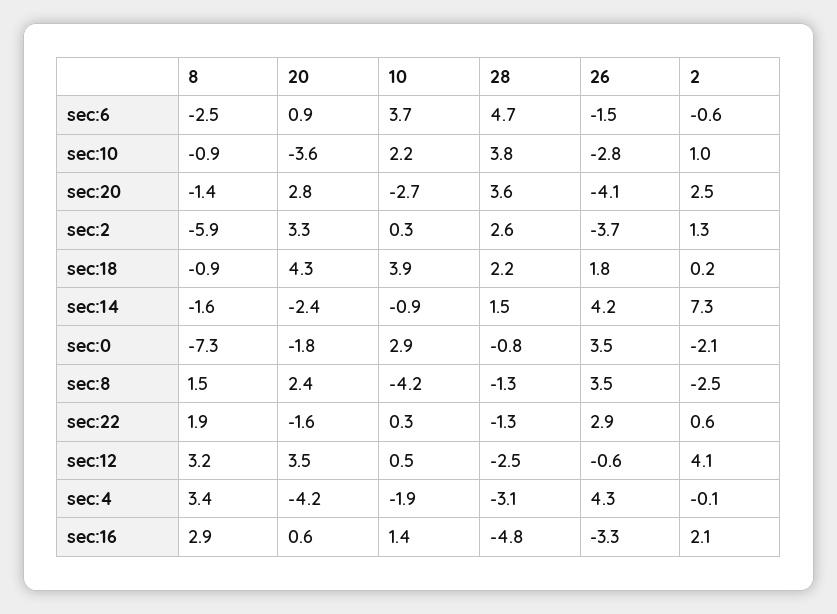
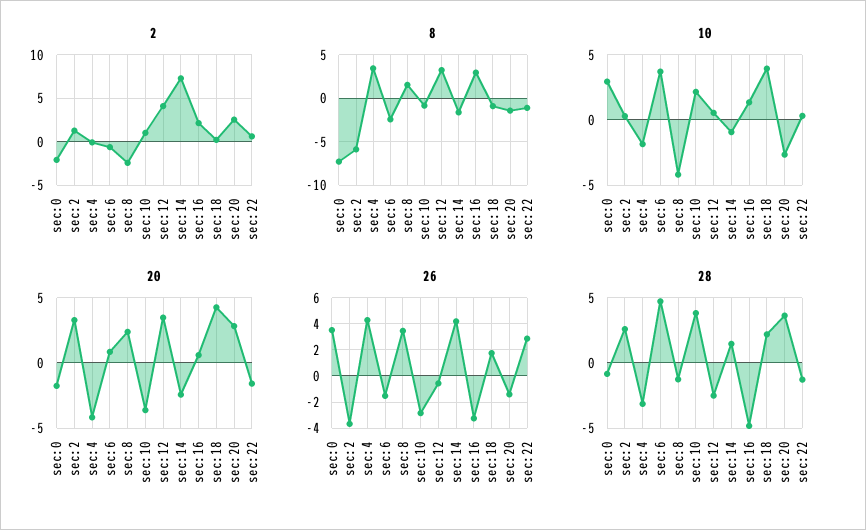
  {
    "8": {
      "sec:6": -2.5,
      "sec:10": -0.9,
      "sec:20": -1.4,
      "sec:2": -5.9,
      "sec:18": -0.9,
      "sec:14": -1.6,
      "sec:0": -7.3,
      "sec:8": 1.5,
-     "sec:22": 1.9,
+     "sec:22": -1,
      "sec:12": 3.2,
      "sec:4": 3.4,
      "sec:16": 2.9
    },
    "20": {
      "sec:6": 0.9,
      "sec:10": -3.6,
      "sec:20": 2.8,
      "sec:2": 3.3,
      "sec:18": 4.3,
      "sec:14": -2.4,
      "sec:0": -1.8,
      "sec:8": 2.4,
      "sec:22": -1.6,
      "sec:12": 3.5,
      "sec:4": -4.2,
      "sec:16": 0.6
    },
    "10": {
      "sec:6": 3.7,
      "sec:10": 2.2,
      "sec:20": -2.7,
      "sec:2": 0.3,
      "sec:18": 3.9,
      "sec:14": -0.9,
      "sec:0": 2.9,
      "sec:8": -4.2,
      "sec:22": 0.3,
      "sec:12": 0.5,
      "sec:4": -1.9,
      "sec:16": 1.4
    },
    "28": {
      "sec:6": 4.7,
      "sec:10": 3.8,
      "sec:20": 3.6,
      "sec:2": 2.6,
      "sec:18": 2.2,
      "sec:14": 1.5,
      "sec:0": -0.8,
      "sec:8": -1.3,
      "sec:22": -1.3,
      "sec:12": -2.5,
      "sec:4": -3.1,
      "sec:16": -4.8
    },
    "26": {
      "sec:6": -1.5,
      "sec:10": -2.8,
-     "sec:20": -4.1,
+     "sec:20": -1.5,
      "sec:2": -3.7,
      "sec:18": 1.8,
      "sec:14": 4.2,
      "sec:0": 3.5,
      "sec:8": 3.5,
      "sec:22": 2.9,
      "sec:12": -0.6,
      "sec:4": 4.3,
      "sec:16": -3.3
    },
    "2": {
      "sec:6": -0.6,
      "sec:10": 1,
      "sec:20": 2.5,
      "sec:2": 1.3,
      "sec:18": 0.2,
      "sec:14": 7.3,
      "sec:0": -2.1,
      "sec:8": -2.5,
      "sec:22": 0.6,
      "sec:12": 4.1,
      "sec:4": -0.1,
      "sec:16": 2.1
    }
  }

